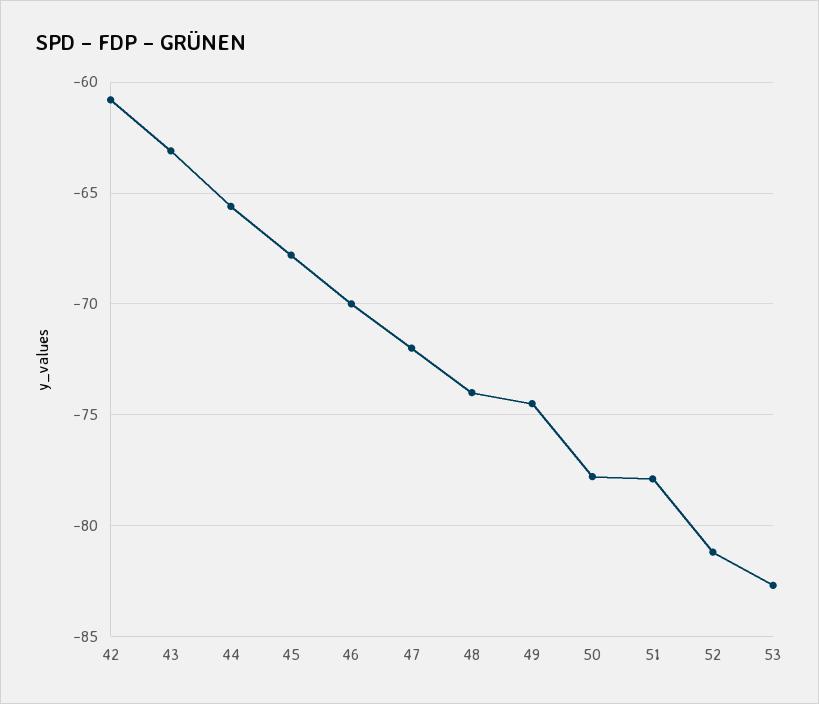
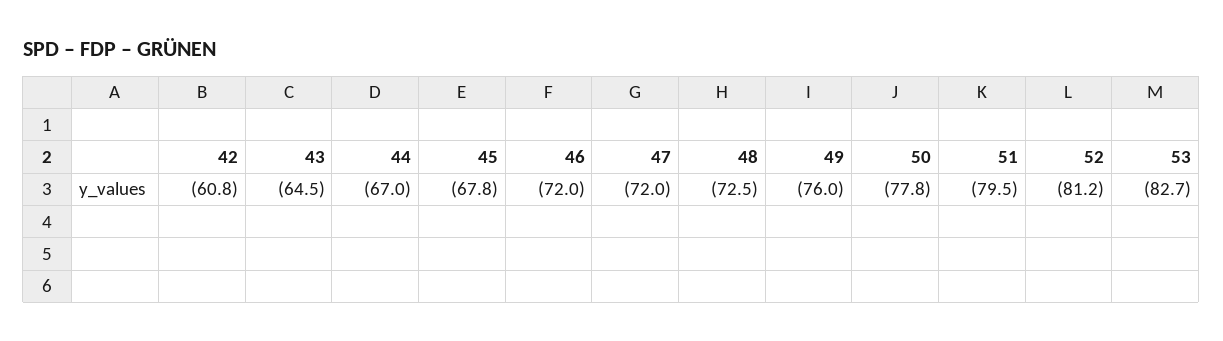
  {
    "42": -60.8,
-   "43": -63,
+   "43": -64.5,
-   "44": -65.5,
+   "44": -67,
    "45": -67.8,
-   "46": -70,
+   "46": -72,
    "47": -72,
-   "48": -74,
+   "48": -72.5,
-   "49": -74.5,
+   "49": -76,
    "50": -77.8,
-   "51": -78,
+   "51": -79.5,
    "52": -81.2,
    "53": -82.7
  }

